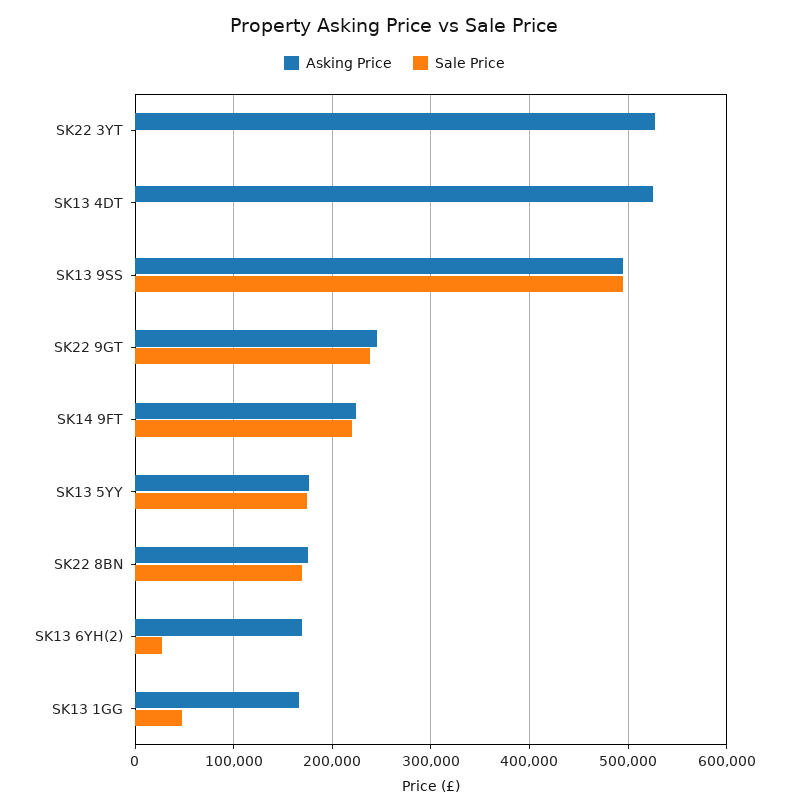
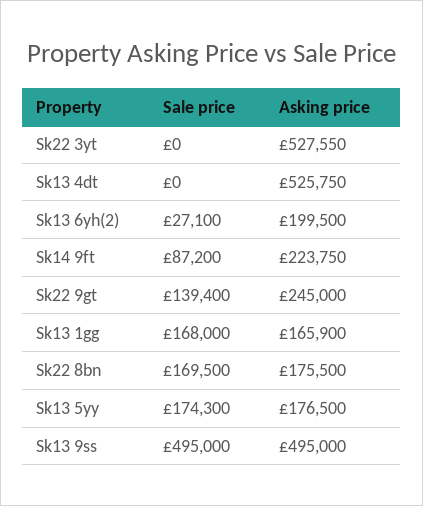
  {
    "Asking Price": {
      "SK22 3YT": 527550,
      "SK13 4DT": 525750,
      "SK13 9SS": 495000,
      "SK22 9GT": 245000,
      "SK14 9FT": 223750,
      "SK13 5YY": 176500,
      "SK22 8BN": 175500,
-     "SK13 6YH(2)": 170000,
+     "SK13 6YH(2)": 199500,
      "SK13 1GG": 165900
    },
    "Sale Price": {
      "SK22 3YT": 0,
      "SK13 4DT": 0,
      "SK13 9SS": 495000,
-     "SK22 9GT": 240000,
+     "SK22 9GT": 139400,
-     "SK14 9FT": 220000,
+     "SK14 9FT": 87200,
      "SK13 5YY": 174300,
      "SK22 8BN": 169500,
      "SK13 6YH(2)": 27100,
-     "SK13 1GG": 50000
+     "SK13 1GG": 168000
    }
  }

